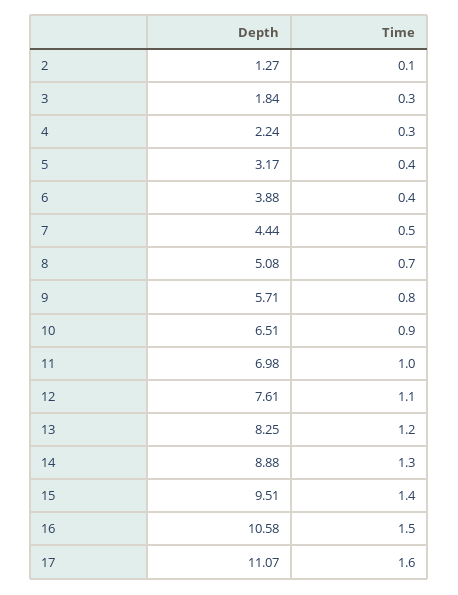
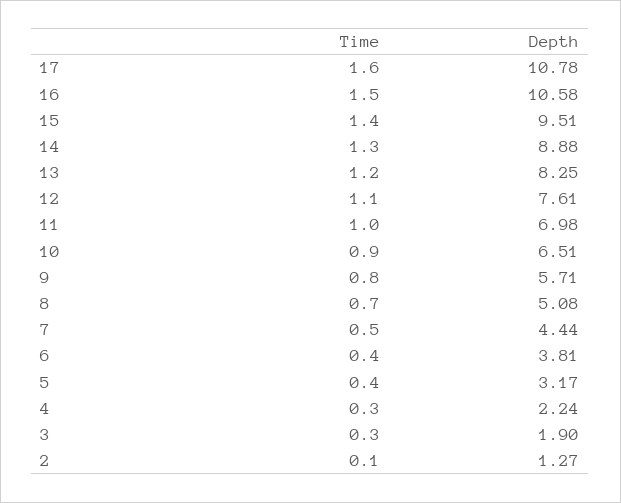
  {
    "Depth": {
      "2": 1.27,
-     "3": 1.84,
+     "3": 1.9,
      "4": 2.24,
      "5": 3.17,
-     "6": 3.88,
+     "6": 3.81,
      "7": 4.44,
      "8": 5.08,
      "9": 5.71,
      "10": 6.51,
      "11": 6.98,
      "12": 7.61,
      "13": 8.25,
      "14": 8.88,
      "15": 9.51,
      "16": 10.58,
-     "17": 11.07
+     "17": 10.78
    },
    "Time": {
      "2": 0.1,
      "3": 0.3,
      "4": 0.3,
      "5": 0.4,
      "6": 0.4,
      "7": 0.5,
      "8": 0.7,
      "9": 0.8,
      "10": 0.9,
      "11": 1,
      "12": 1.1,
      "13": 1.2,
      "14": 1.3,
      "15": 1.4,
      "16": 1.5,
      "17": 1.6
    }
  }

